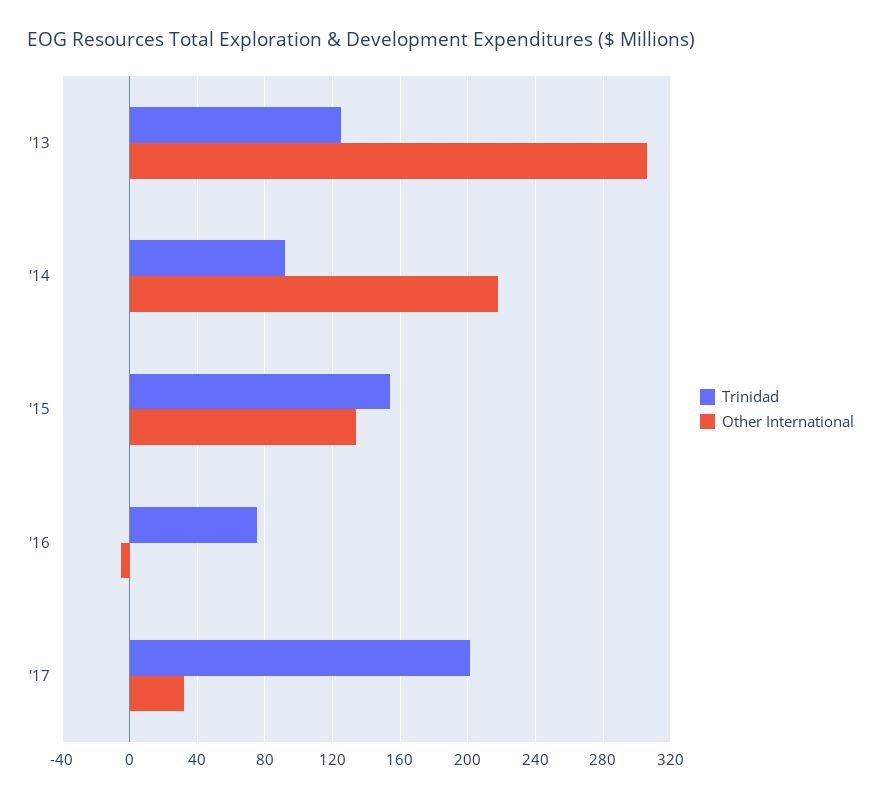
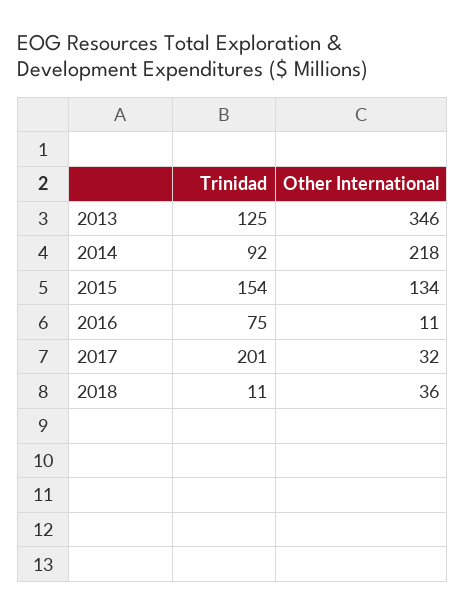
  {
    "Trinidad": {
      "'13": 125,
      "'14": 92,
      "'15": 154,
      "'16": 75,
-     "'17": 201
+     "'17": 201,
+     "2018": 11
    },
    "Other International": {
-     "'13": 305,
+     "'13": 346,
      "'14": 218,
      "'15": 134,
-     "'16": -5,
+     "'16": 11,
-     "'17": 32
+     "'17": 32,
+     "2018": 36
    }
  }

